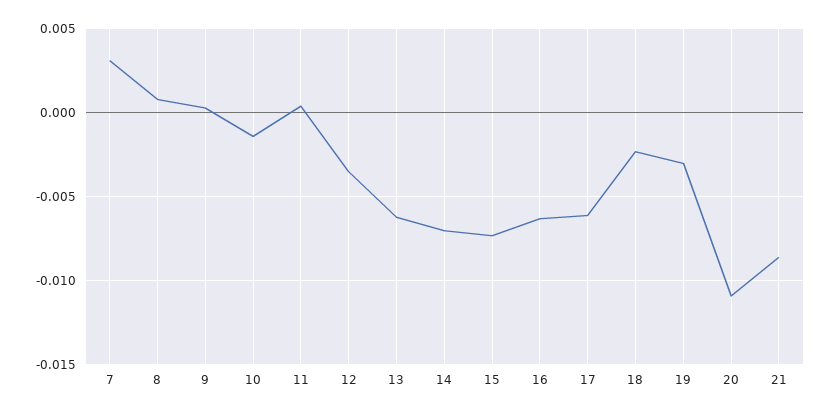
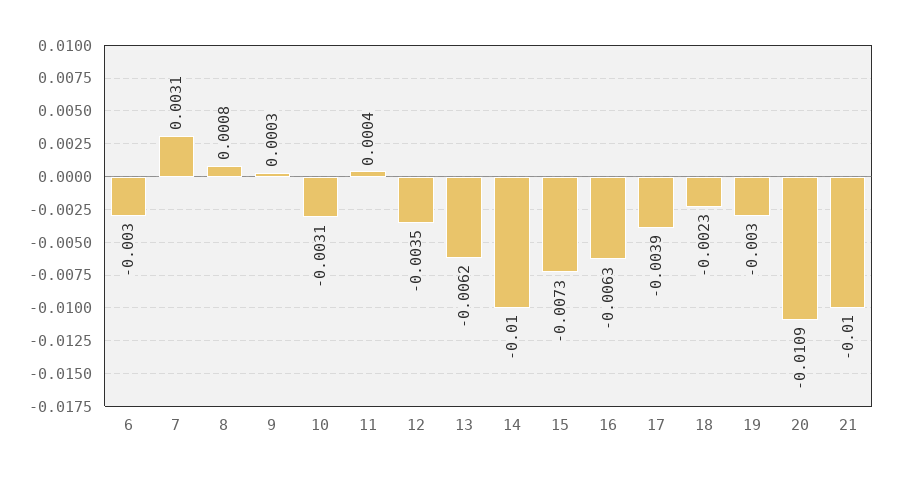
  {
    "7": 0.0031,
    "8": 0.0008,
    "9": 0.0003,
-   "10": -0.0015,
+   "10": -0.0031,
    "11": 0.0004,
    "12": -0.0035,
    "13": -0.0062,
-   "14": -0.007,
+   "14": -0.01,
    "15": -0.0073,
    "16": -0.0063,
-   "17": -0.006,
+   "17": -0.0039,
    "18": -0.0023,
    "19": -0.003,
    "20": -0.0109,
-   "21": -0.0085
+   "21": -0.01,
+   "6": -0.003
  }

